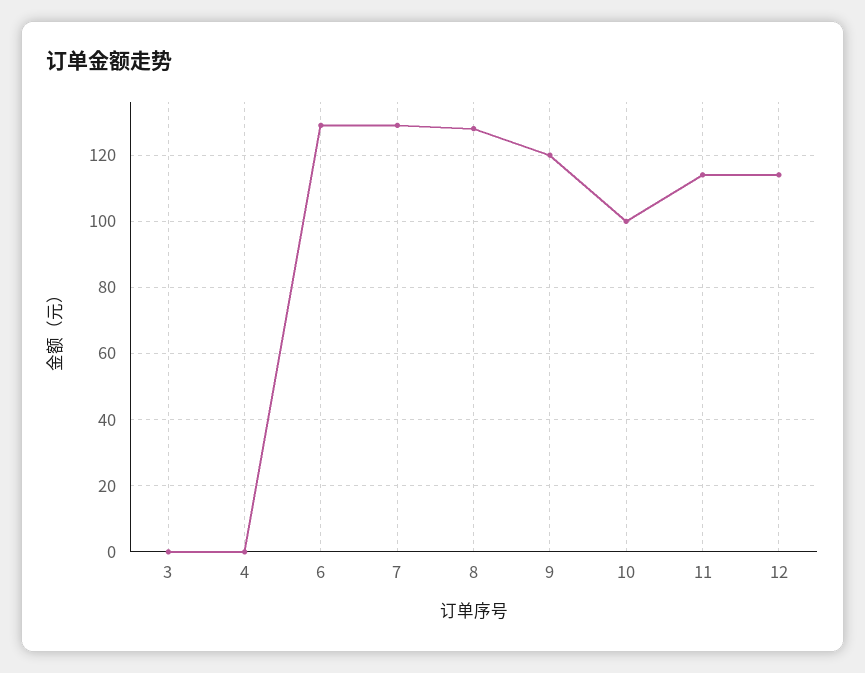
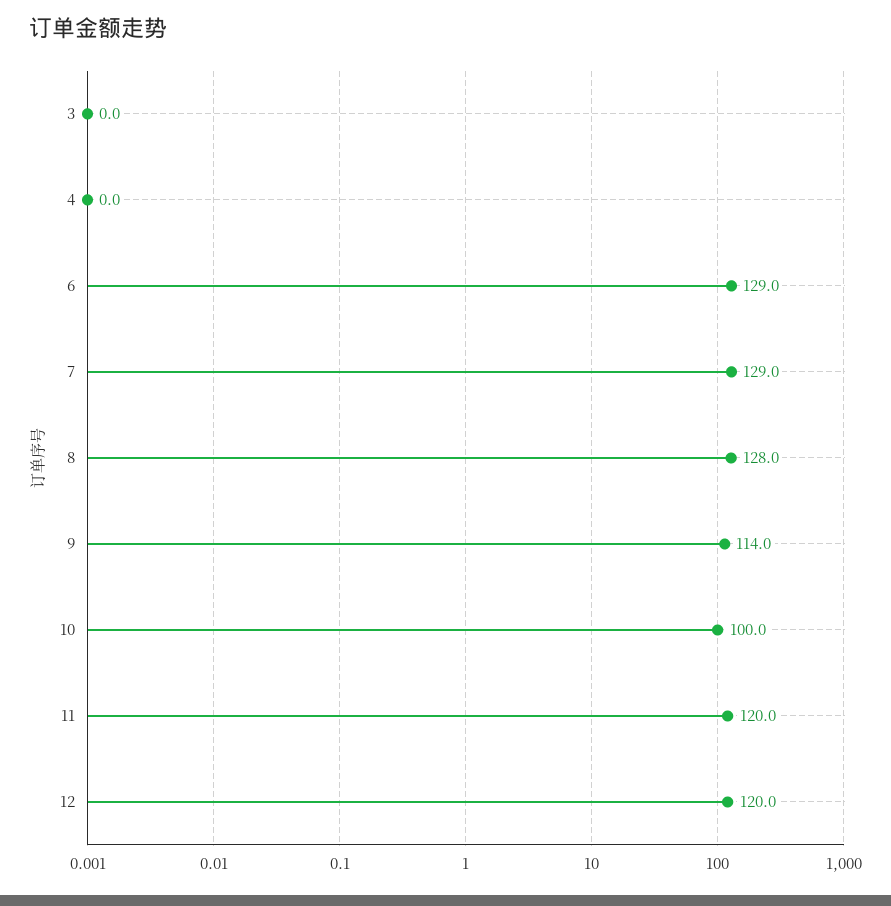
  {
    "3": 0,
    "4": 0,
    "6": 129,
    "7": 129,
    "8": 128,
-   "9": 120,
+   "9": 114,
    "10": 100,
-   "11": 114,
+   "11": 120,
-   "12": 114
+   "12": 120
  }

